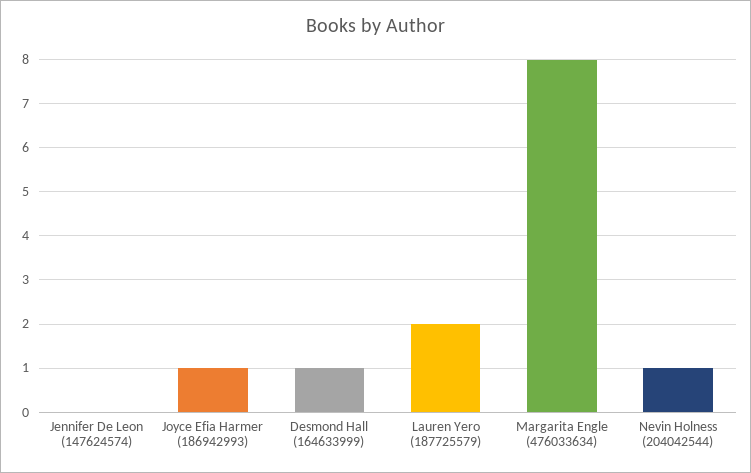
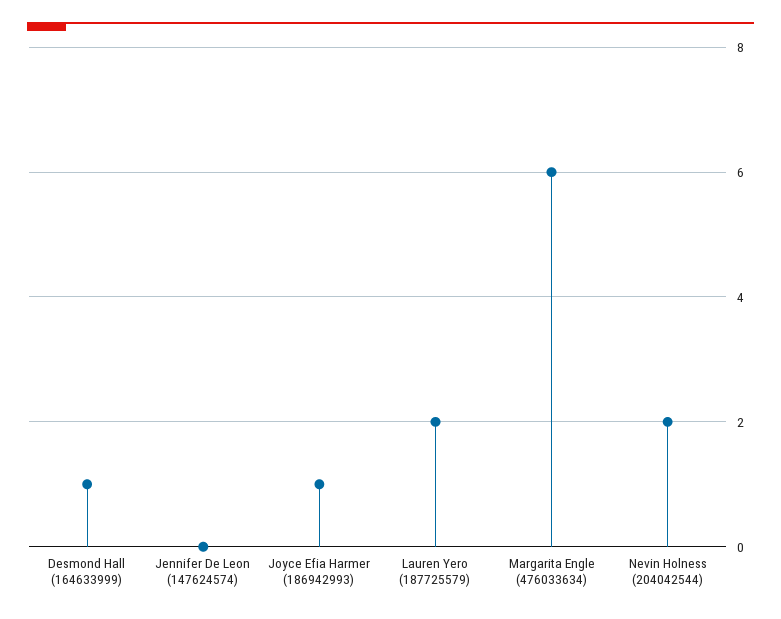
  {
    "Jennifer De Leon (147624574)": 0,
    "Joyce Efia Harmer (186942993)": 1,
    "Desmond Hall (164633999)": 1,
    "Lauren Yero (187725579)": 2,
-   "Margarita Engle (476033634)": 8,
+   "Margarita Engle (476033634)": 6,
-   "Nevin Holness (204042544)": 1
+   "Nevin Holness (204042544)": 2
  }

